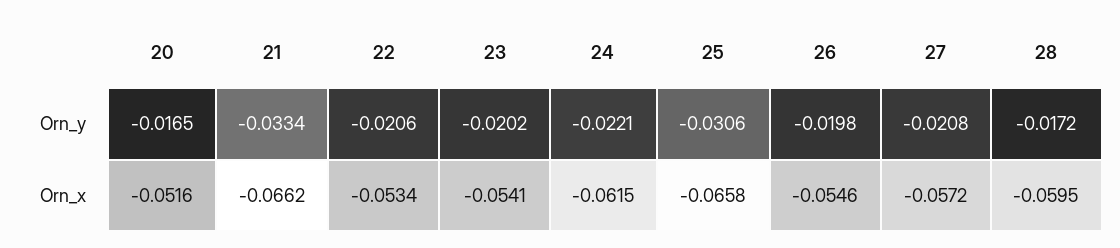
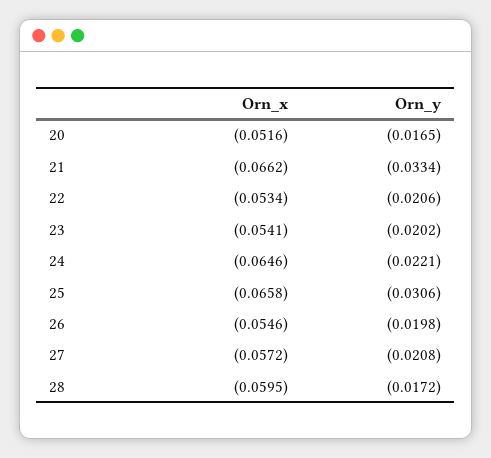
  {
    "20": {
      "Orn_y": -0.0165,
      "Orn_x": -0.0516
    },
    "21": {
      "Orn_y": -0.0334,
      "Orn_x": -0.0662
    },
    "22": {
      "Orn_y": -0.0206,
      "Orn_x": -0.0534
    },
    "23": {
      "Orn_y": -0.0202,
      "Orn_x": -0.0541
    },
    "24": {
      "Orn_y": -0.0221,
-     "Orn_x": -0.0615
+     "Orn_x": -0.0646
    },
    "25": {
      "Orn_y": -0.0306,
      "Orn_x": -0.0658
    },
    "26": {
      "Orn_y": -0.0198,
      "Orn_x": -0.0546
    },
    "27": {
      "Orn_y": -0.0208,
      "Orn_x": -0.0572
    },
    "28": {
      "Orn_y": -0.0172,
      "Orn_x": -0.0595
    }
  }

